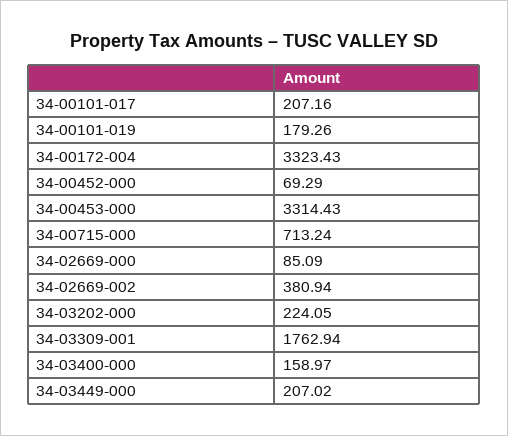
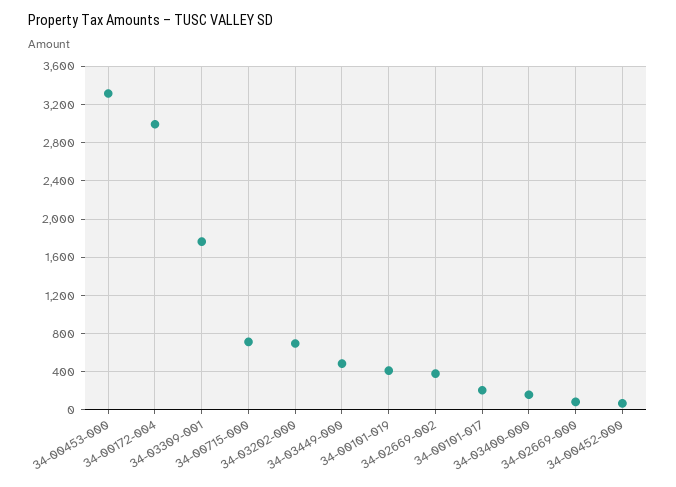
  {
    "34-00101-017": 207.16,
-   "34-00101-019": 179.26,
+   "34-00101-019": 400,
-   "34-00172-004": 3323.43,
+   "34-00172-004": 3000,
    "34-00452-000": 69.29,
    "34-00453-000": 3314.43,
    "34-00715-000": 713.24,
    "34-02669-000": 85.09,
    "34-02669-002": 380.94,
-   "34-03202-000": 224.05,
+   "34-03202-000": 700,
    "34-03309-001": 1762.94,
    "34-03400-000": 158.97,
-   "34-03449-000": 207.02
+   "34-03449-000": 500
  }

